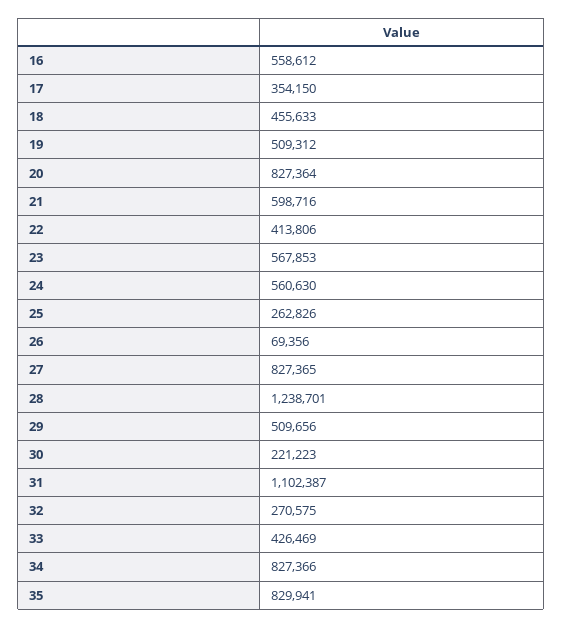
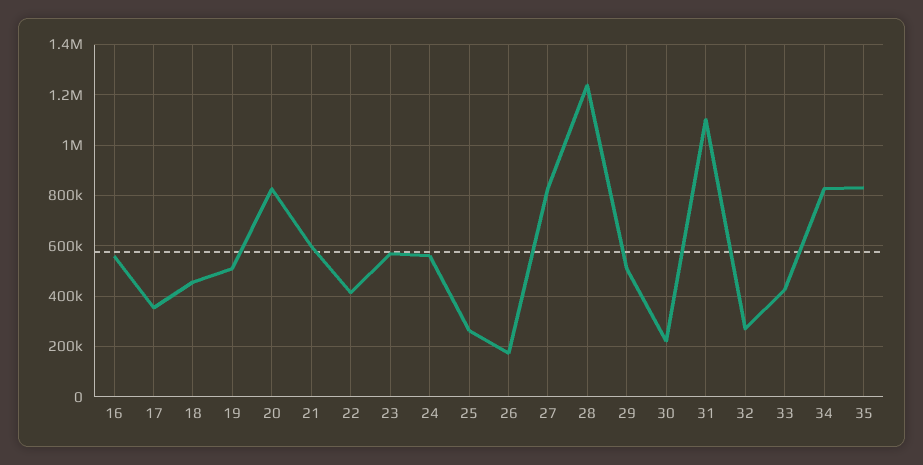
  {
    "16": 558612,
    "17": 354150,
    "18": 455633,
    "19": 509312,
    "20": 827364,
    "21": 598716,
    "22": 413806,
    "23": 567853,
    "24": 560630,
    "25": 262826,
-   "26": 69356,
+   "26": 175000,
    "27": 827365,
    "28": 1238701,
    "29": 509656,
    "30": 221223,
    "31": 1102387,
    "32": 270575,
    "33": 426469,
    "34": 827366,
    "35": 829941
  }

